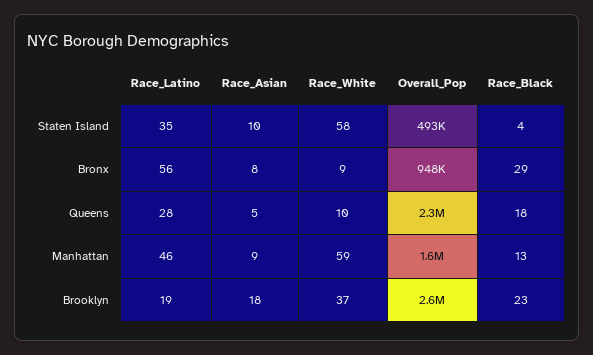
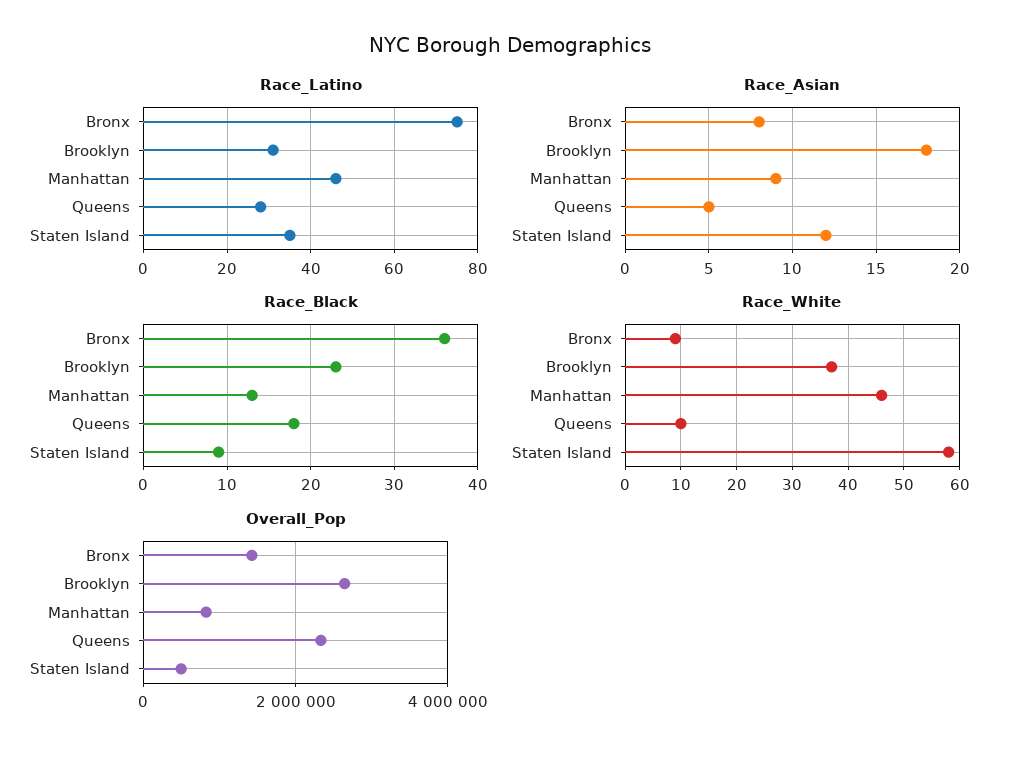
  {
    "Race_Latino": {
      "Staten Island": 35,
-     "Bronx": 56,
+     "Bronx": 75,
      "Queens": 28,
      "Manhattan": 46,
-     "Brooklyn": 19
+     "Brooklyn": 30
    },
    "Race_Asian": {
-     "Staten Island": 10,
+     "Staten Island": 12,
      "Bronx": 8,
      "Queens": 5,
      "Manhattan": 9,
      "Brooklyn": 18
    },
    "Race_White": {
      "Staten Island": 58,
      "Bronx": 9,
      "Queens": 10,
-     "Manhattan": 59,
+     "Manhattan": 45,
      "Brooklyn": 37
    },
    "Overall_Pop": {
      "Staten Island": 493000,
-     "Bronx": 948000,
+     "Bronx": 1400000,
      "Queens": 2300000,
-     "Manhattan": 1600000,
+     "Manhattan": 800000,
      "Brooklyn": 2600000
    },
    "Race_Black": {
-     "Staten Island": 4,
+     "Staten Island": 9,
-     "Bronx": 29,
+     "Bronx": 36,
      "Queens": 18,
      "Manhattan": 13,
      "Brooklyn": 23
    }
  }

